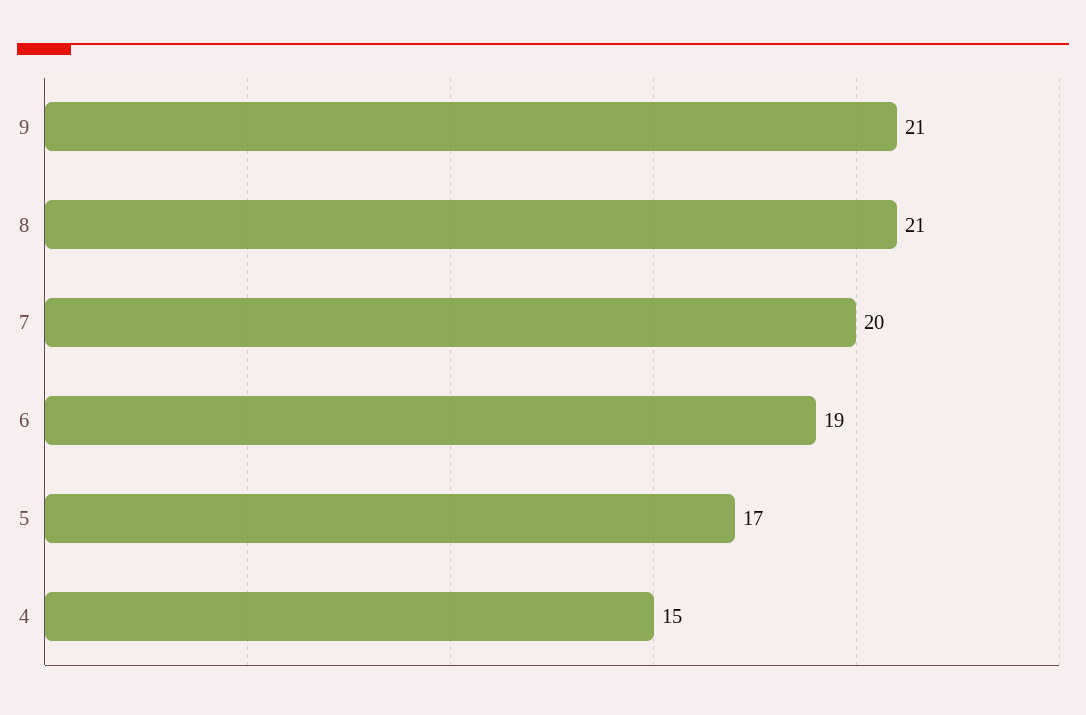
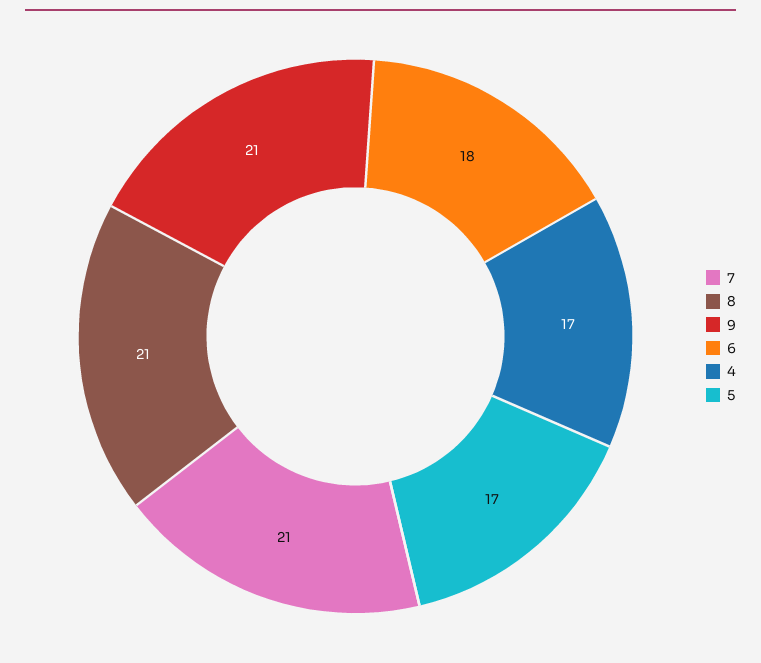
  {
    "9": 21,
    "8": 21,
-   "7": 20,
+   "7": 21,
-   "6": 19,
+   "6": 18,
    "5": 17,
-   "4": 15
+   "4": 17
  }

